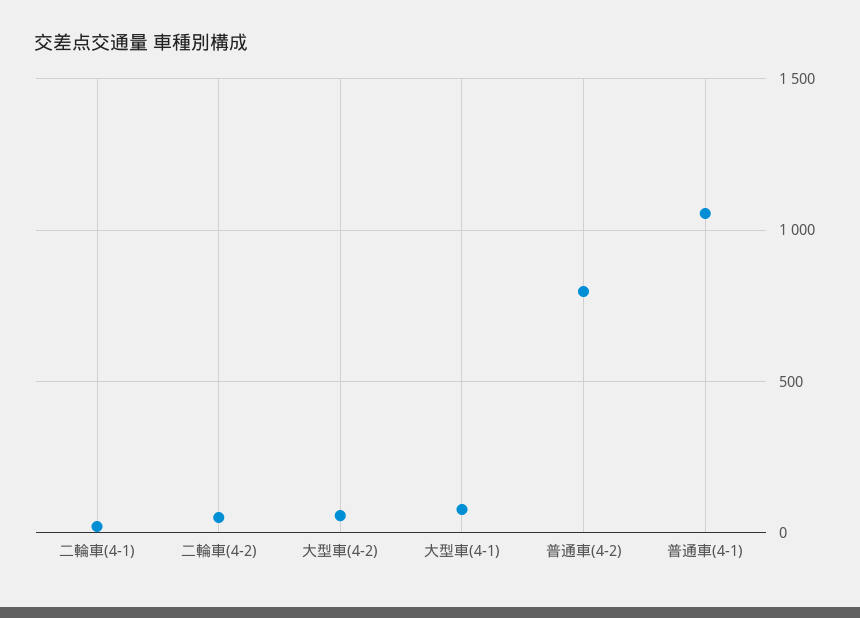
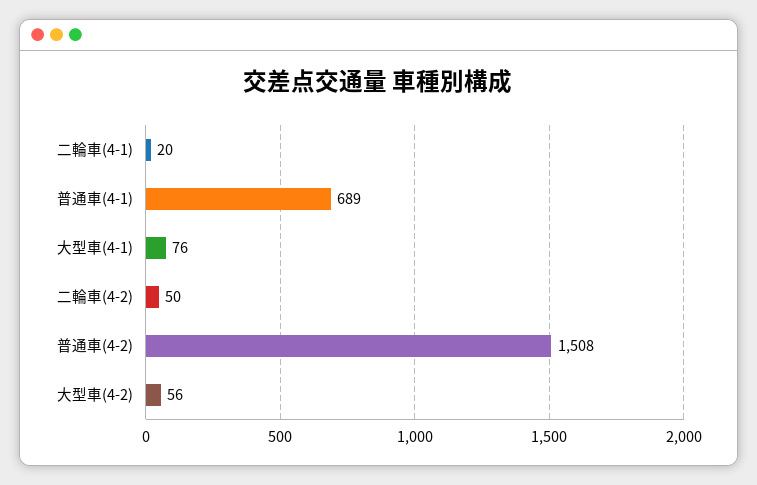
  {
    "二輪車(4-1)": 20,
    "二輪車(4-2)": 50,
    "大型車(4-2)": 56,
    "大型車(4-1)": 76,
-   "普通車(4-2)": 800,
+   "普通車(4-2)": 1508,
-   "普通車(4-1)": 1050
+   "普通車(4-1)": 689
  }

